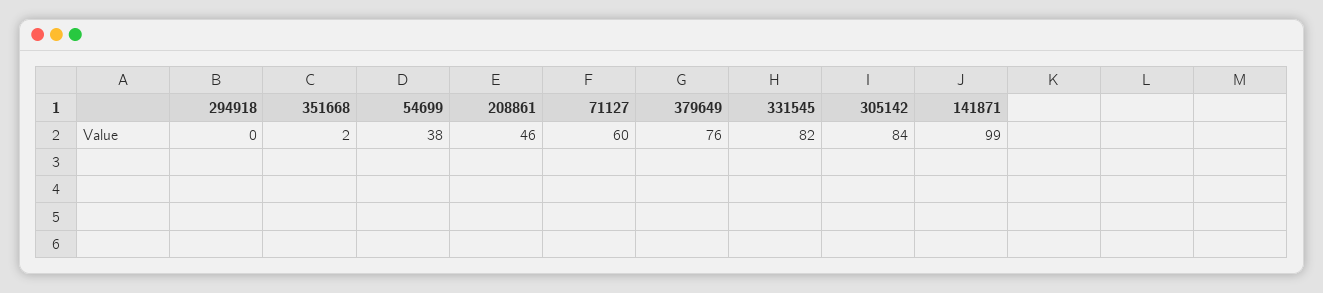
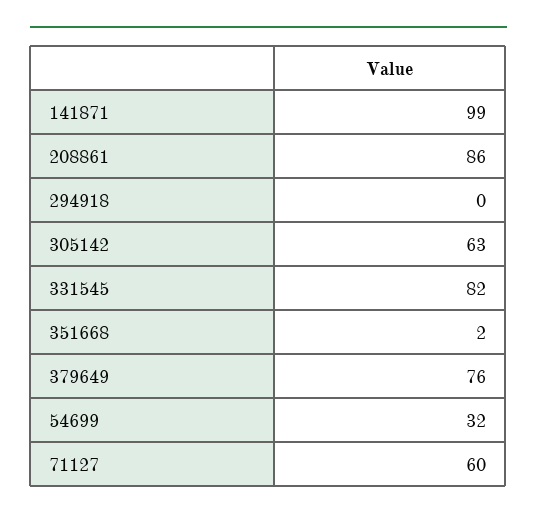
  {
    "294918": 0,
    "351668": 2,
-   "54699": 38,
+   "54699": 32,
-   "208861": 46,
+   "208861": 86,
    "71127": 60,
    "379649": 76,
    "331545": 82,
-   "305142": 84,
+   "305142": 63,
    "141871": 99
  }

